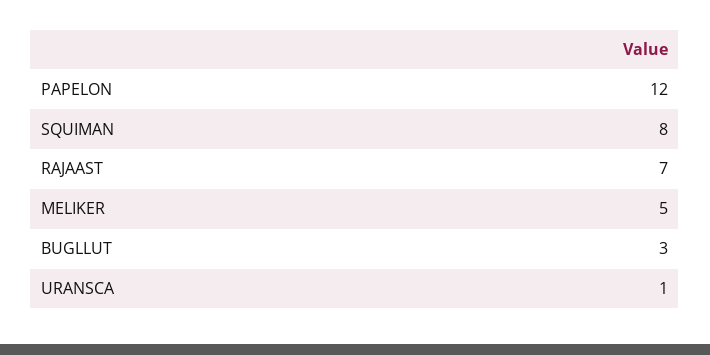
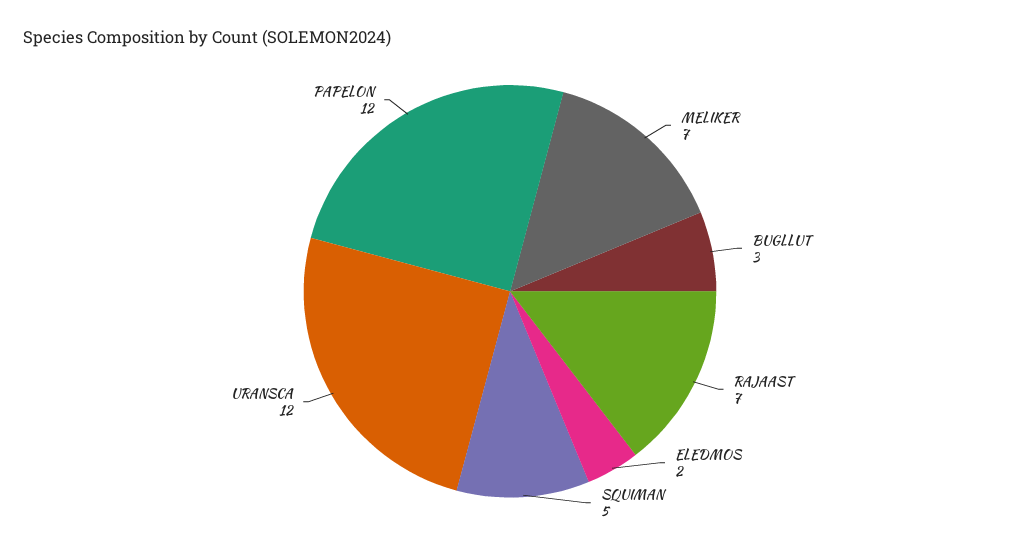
  {
    "PAPELON": 12,
-   "SQUIMAN": 8,
+   "SQUIMAN": 5,
    "RAJAAST": 7,
-   "MELIKER": 5,
+   "MELIKER": 7,
    "BUGLLUT": 3,
-   "URANSCA": 1
+   "URANSCA": 12,
+   "ELEDMOS": 2
  }

